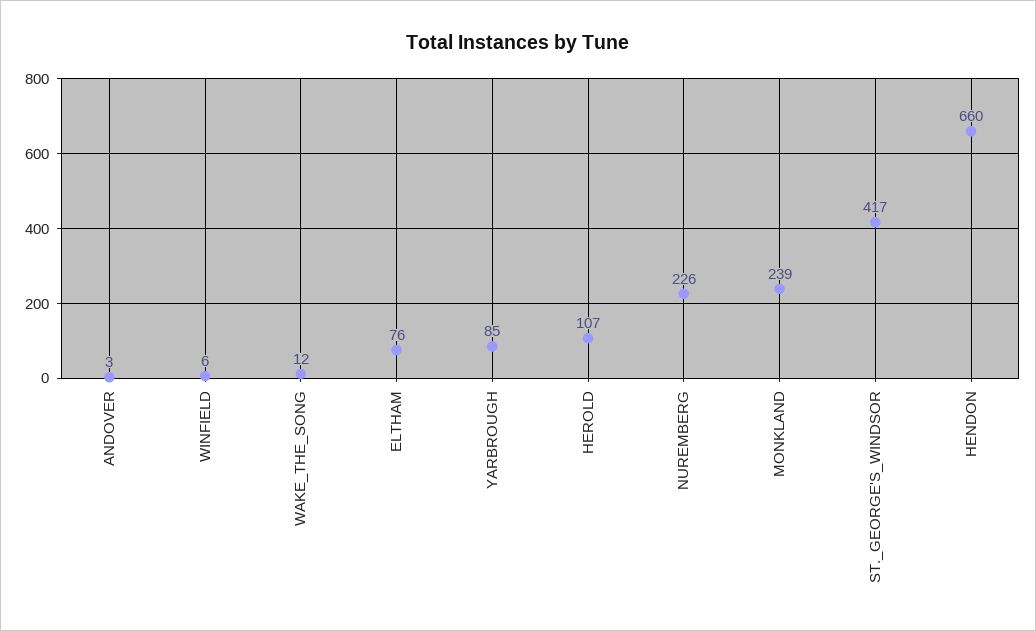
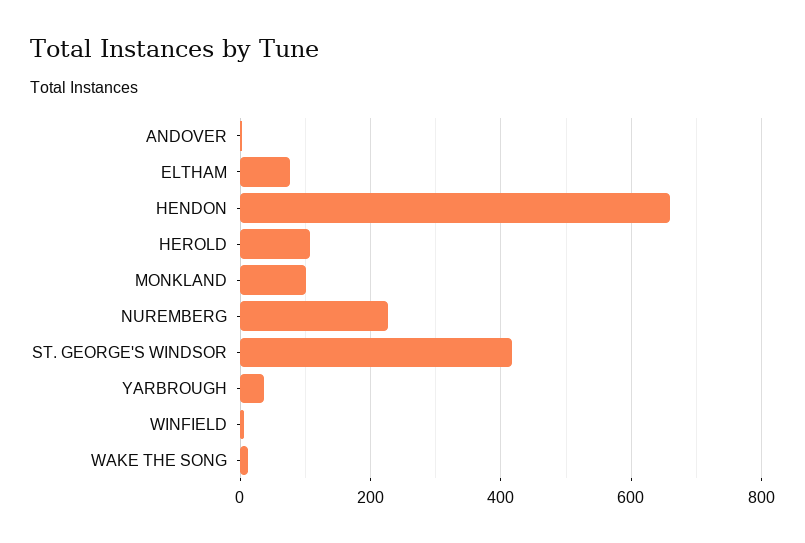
  {
    "ANDOVER": 3,
    "WINFIELD": 6,
    "WAKE_THE_SONG": 12,
    "ELTHAM": 76,
-   "YARBROUGH": 85,
+   "YARBROUGH": 40,
    "HEROLD": 107,
    "NUREMBERG": 226,
-   "MONKLAND": 239,
+   "MONKLAND": 100,
    "ST._GEORGE'S_WINDSOR": 417,
    "HENDON": 660
  }

